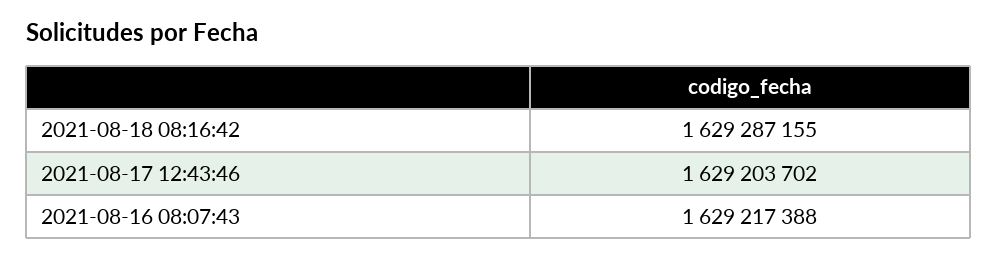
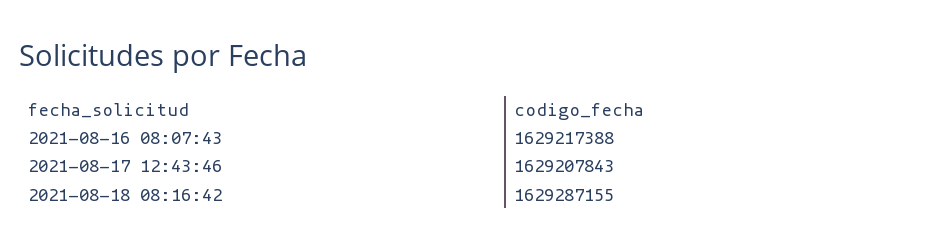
  {
    "2021-08-18 08:16:42": 1629287155,
-   "2021-08-17 12:43:46": 1629203702,
+   "2021-08-17 12:43:46": 1629207843,
    "2021-08-16 08:07:43": 1629217388
  }

